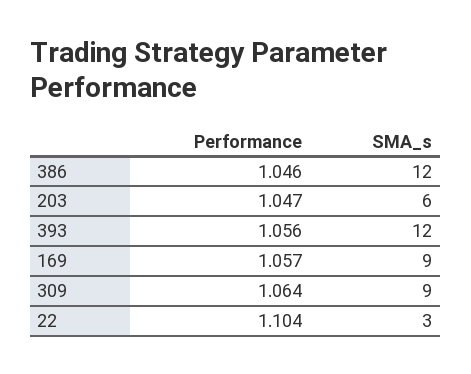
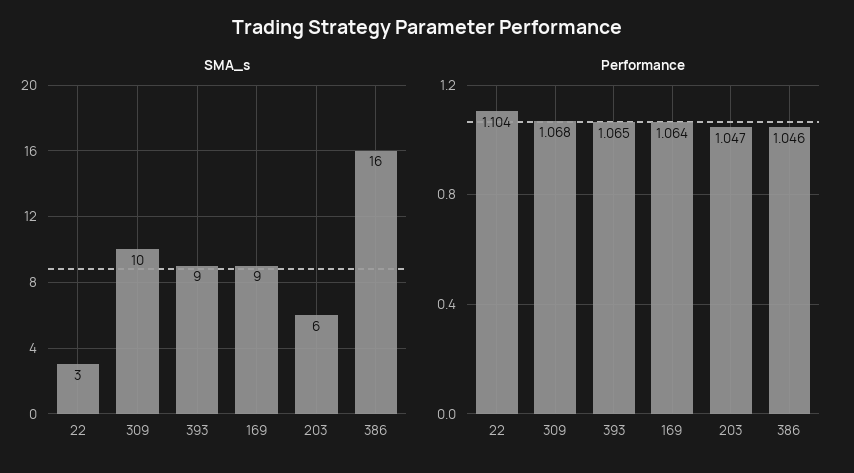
  {
    "Performance": {
      "386": 1.046,
      "203": 1.047,
-     "393": 1.056,
+     "393": 1.065,
-     "169": 1.057,
+     "169": 1.064,
-     "309": 1.064,
+     "309": 1.068,
      "22": 1.104
    },
    "SMA_s": {
-     "386": 12,
+     "386": 16,
      "203": 6,
-     "393": 12,
+     "393": 9,
      "169": 9,
-     "309": 9,
+     "309": 10,
      "22": 3
    }
  }

